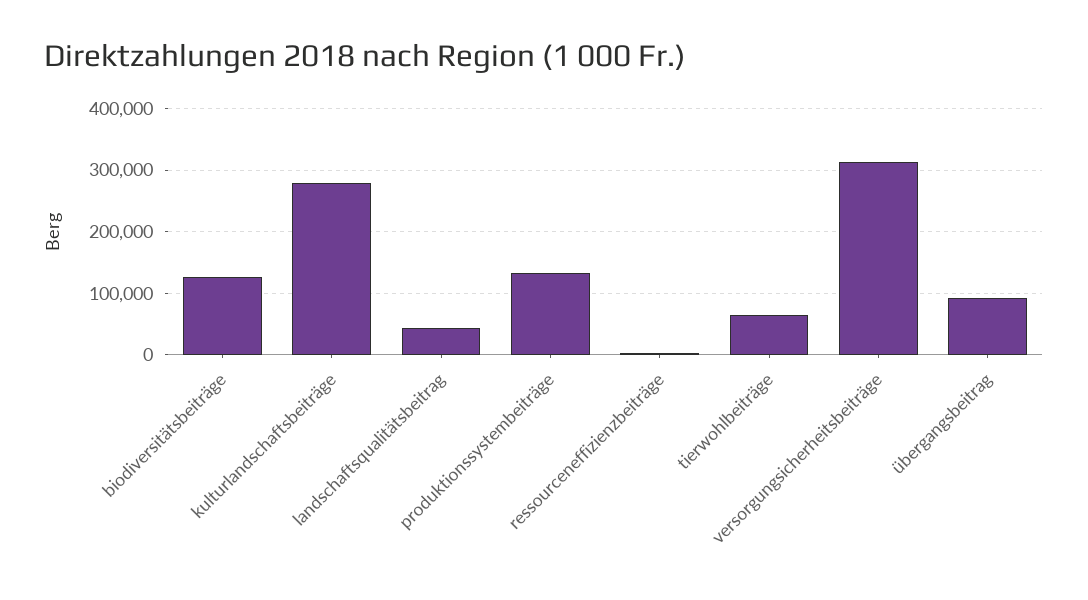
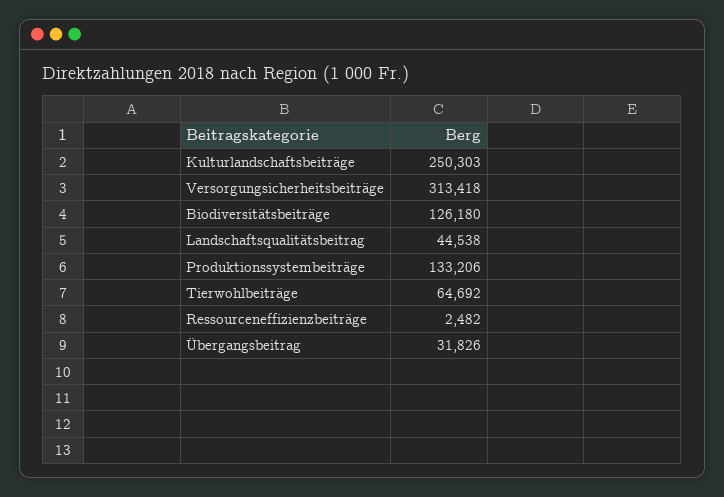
  {
    "biodiversitätsbeiträge": 126180,
-   "kulturlandschaftsbeiträge": 280000,
+   "kulturlandschaftsbeiträge": 250303,
    "landschaftsqualitätsbeitrag": 44538,
    "produktionssystembeiträge": 133206,
    "ressourceneffizienzbeiträge": 2482,
    "tierwohlbeiträge": 64692,
    "versorgungsicherheitsbeiträge": 313418,
-   "übergangsbeitrag": 90000
+   "übergangsbeitrag": 31826
  }

